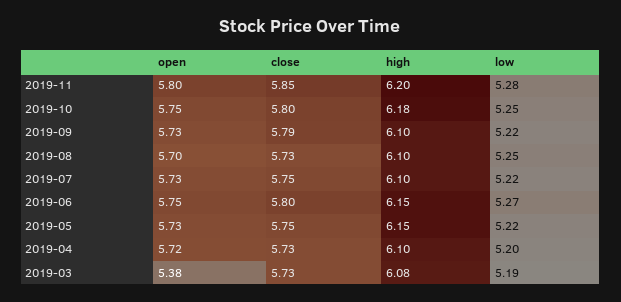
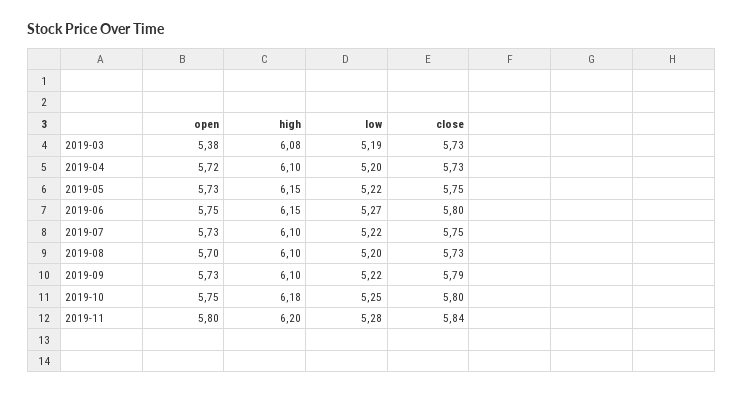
  {
    "open": {
      "2019-11": 5.8,
      "2019-10": 5.75,
      "2019-09": 5.73,
      "2019-08": 5.7,
      "2019-07": 5.73,
      "2019-06": 5.75,
      "2019-05": 5.73,
      "2019-04": 5.72,
      "2019-03": 5.38
    },
    "close": {
-     "2019-11": 5.85,
+     "2019-11": 5.84,
      "2019-10": 5.8,
      "2019-09": 5.79,
      "2019-08": 5.73,
      "2019-07": 5.75,
      "2019-06": 5.8,
      "2019-05": 5.75,
      "2019-04": 5.73,
      "2019-03": 5.73
    },
    "high": {
      "2019-11": 6.2,
      "2019-10": 6.18,
      "2019-09": 6.1,
      "2019-08": 6.1,
      "2019-07": 6.1,
      "2019-06": 6.15,
      "2019-05": 6.15,
      "2019-04": 6.1,
      "2019-03": 6.08
    },
    "low": {
      "2019-11": 5.28,
      "2019-10": 5.25,
      "2019-09": 5.22,
-     "2019-08": 5.25,
+     "2019-08": 5.2,
      "2019-07": 5.22,
      "2019-06": 5.27,
      "2019-05": 5.22,
      "2019-04": 5.2,
      "2019-03": 5.19
    }
  }

